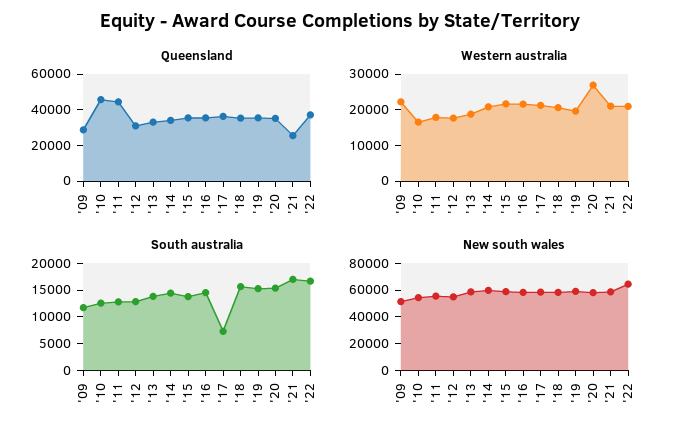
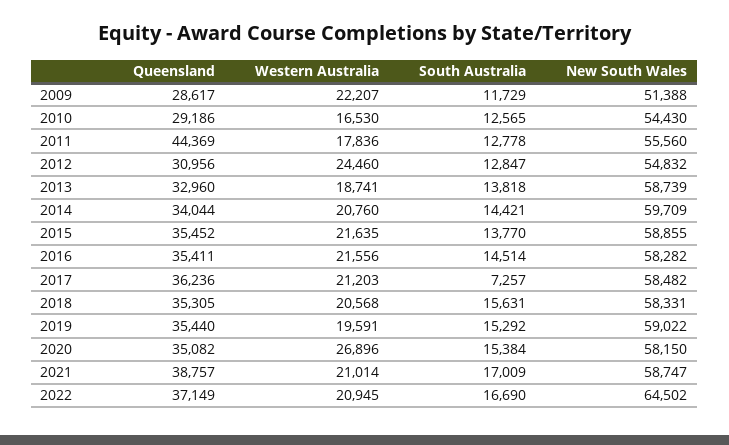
  {
    "Queensland": {
      "'09": 28617,
-     "'10": 45000,
+     "'10": 29186,
      "'11": 44369,
      "'12": 30956,
      "'13": 32960,
      "'14": 34044,
      "'15": 35452,
      "'16": 35411,
      "'17": 36236,
      "'18": 35305,
      "'19": 35440,
      "'20": 35082,
-     "'21": 25000,
+     "'21": 38757,
      "'22": 37149
    },
    "Western australia": {
      "'09": 22207,
      "'10": 16530,
      "'11": 17836,
-     "'12": 17500,
+     "'12": 24460,
      "'13": 18741,
      "'14": 20760,
      "'15": 21635,
      "'16": 21556,
      "'17": 21203,
      "'18": 20568,
      "'19": 19591,
      "'20": 26896,
      "'21": 21014,
      "'22": 20945
    },
    "South australia": {
      "'09": 11729,
      "'10": 12565,
      "'11": 12778,
      "'12": 12847,
      "'13": 13818,
      "'14": 14421,
      "'15": 13770,
      "'16": 14514,
      "'17": 7257,
      "'18": 15631,
      "'19": 15292,
      "'20": 15384,
      "'21": 17009,
      "'22": 16690
    },
    "New south wales": {
      "'09": 51388,
      "'10": 54430,
      "'11": 55560,
      "'12": 54832,
      "'13": 58739,
      "'14": 59709,
      "'15": 58855,
      "'16": 58282,
      "'17": 58482,
      "'18": 58331,
      "'19": 59022,
      "'20": 58150,
      "'21": 58747,
      "'22": 64502
    }
  }

